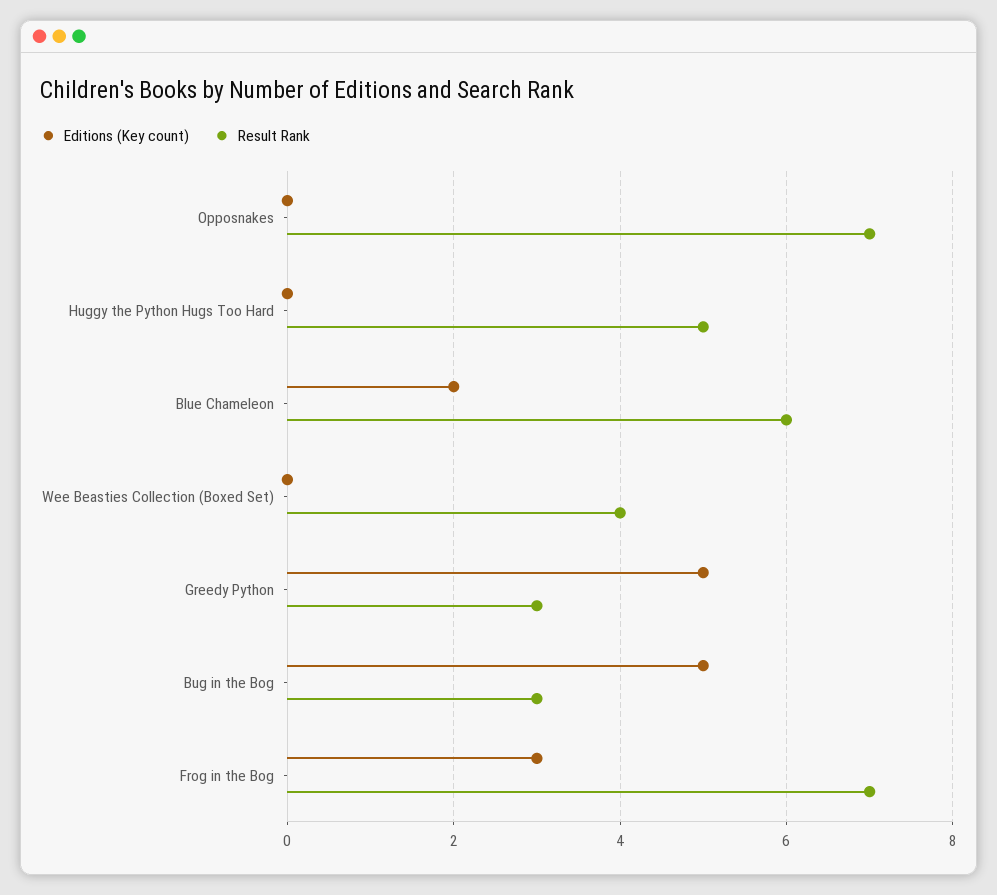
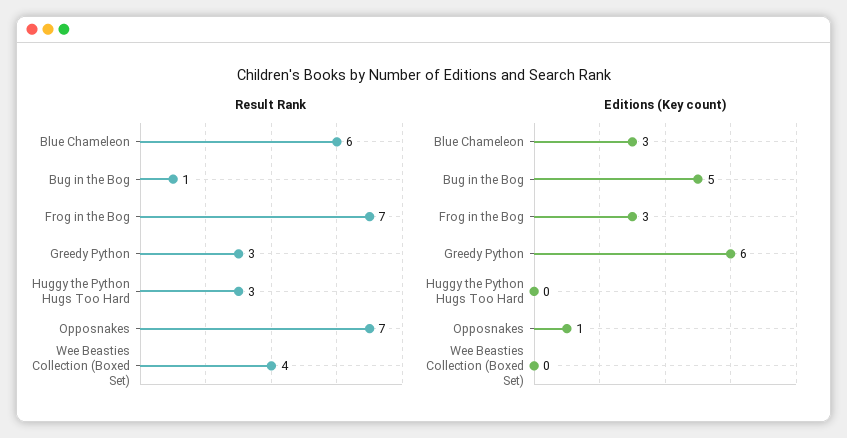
  {
    "Editions (Key count)": {
-     "Opposnakes": 0,
+     "Opposnakes": 1,
      "Huggy the Python Hugs Too Hard": 0,
-     "Blue Chameleon": 2,
+     "Blue Chameleon": 3,
      "Wee Beasties Collection (Boxed Set)": 0,
-     "Greedy Python": 5,
+     "Greedy Python": 6,
      "Bug in the Bog": 5,
      "Frog in the Bog": 3
    },
    "Result Rank": {
      "Opposnakes": 7,
-     "Huggy the Python Hugs Too Hard": 5,
+     "Huggy the Python Hugs Too Hard": 3,
      "Blue Chameleon": 6,
      "Wee Beasties Collection (Boxed Set)": 4,
      "Greedy Python": 3,
-     "Bug in the Bog": 3,
+     "Bug in the Bog": 1,
      "Frog in the Bog": 7
    }
  }

